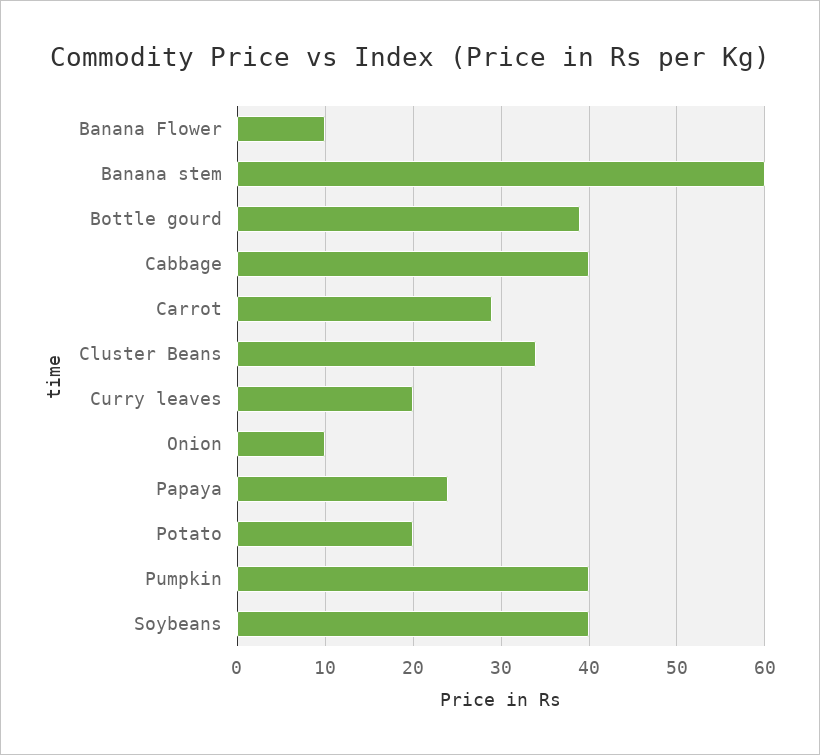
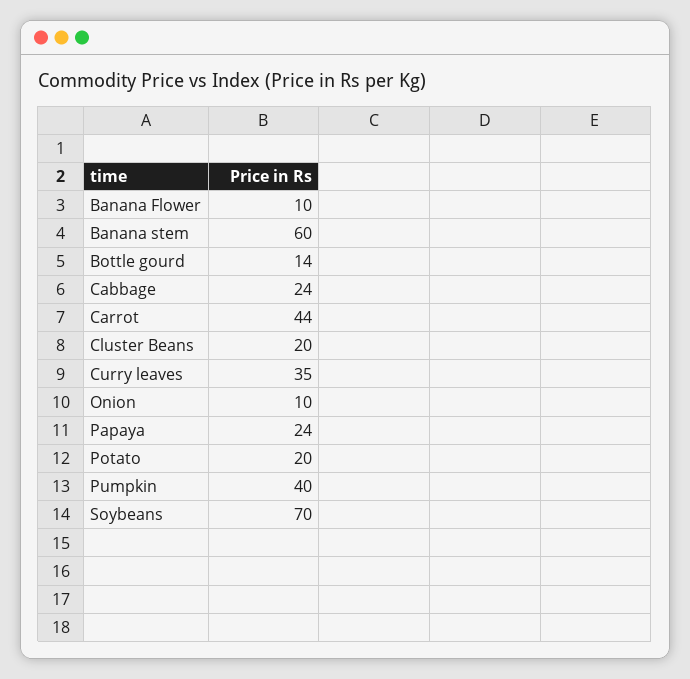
  {
    "Banana Flower": 10,
    "Banana stem": 60,
-   "Bottle gourd": 39,
+   "Bottle gourd": 14,
-   "Cabbage": 40,
+   "Cabbage": 24,
-   "Carrot": 29,
+   "Carrot": 44,
-   "Cluster Beans": 34,
+   "Cluster Beans": 20,
-   "Curry leaves": 20,
+   "Curry leaves": 35,
    "Onion": 10,
    "Papaya": 24,
    "Potato": 20,
    "Pumpkin": 40,
-   "Soybeans": 40
+   "Soybeans": 70
  }

